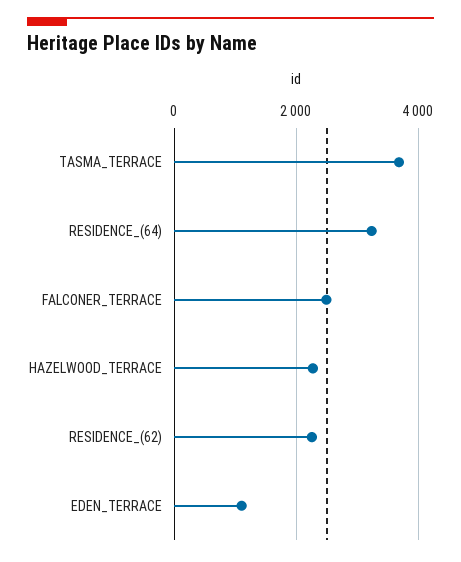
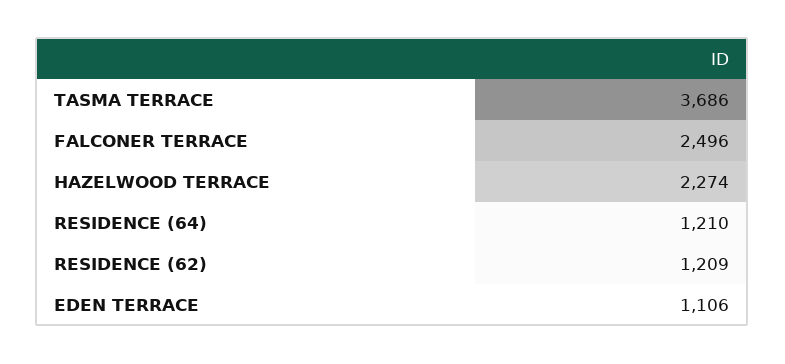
  {
    "TASMA_TERRACE": 3686,
-   "RESIDENCE_(64)": 3200,
+   "RESIDENCE_(64)": 1210,
    "FALCONER_TERRACE": 2496,
    "HAZELWOOD_TERRACE": 2274,
-   "RESIDENCE_(62)": 2200,
+   "RESIDENCE_(62)": 1209,
    "EDEN_TERRACE": 1106
  }

